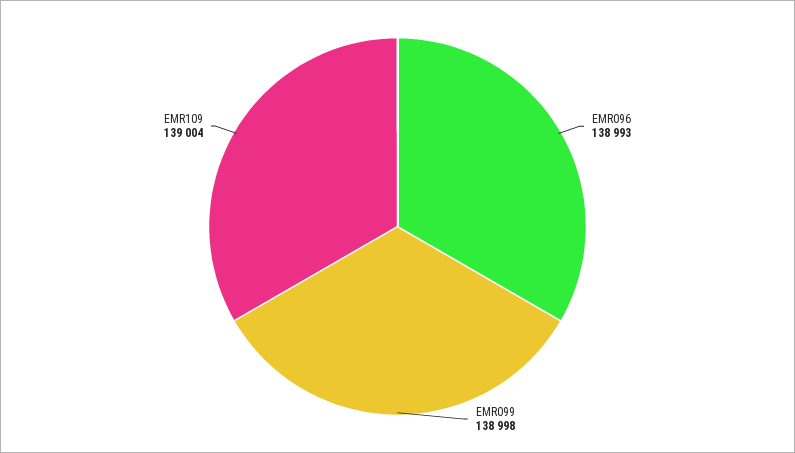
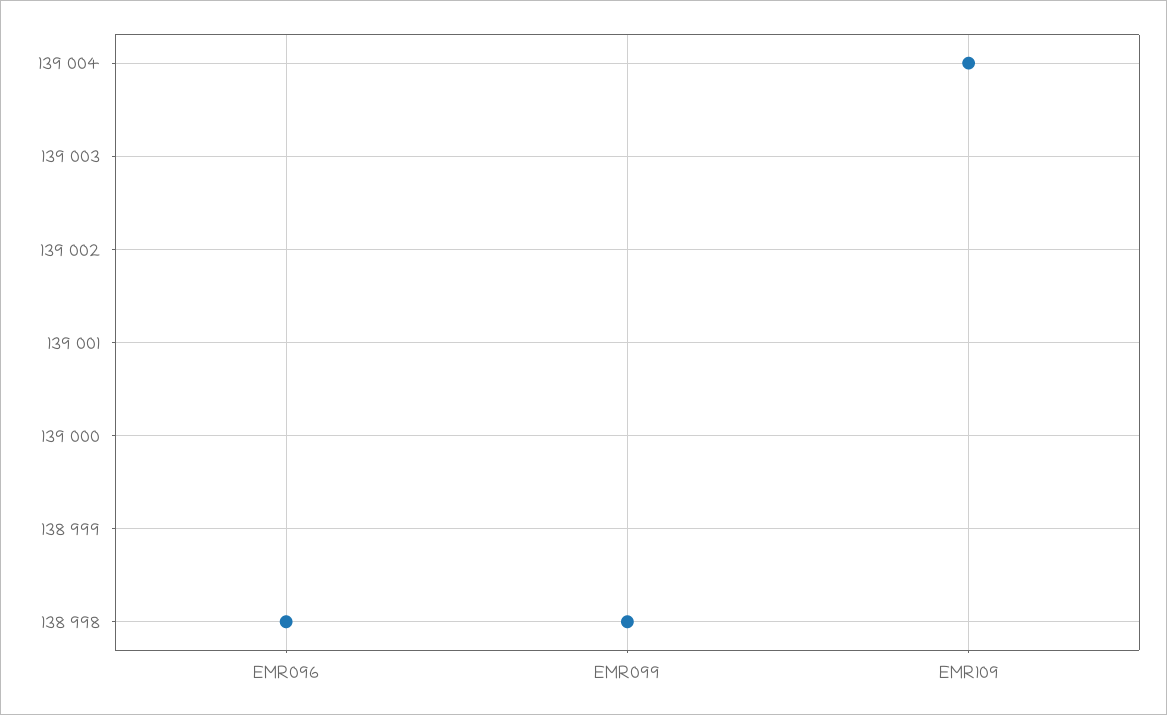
  {
-   "EMR096": 138993,
+   "EMR096": 138998,
    "EMR099": 138998,
    "EMR109": 139004
  }

